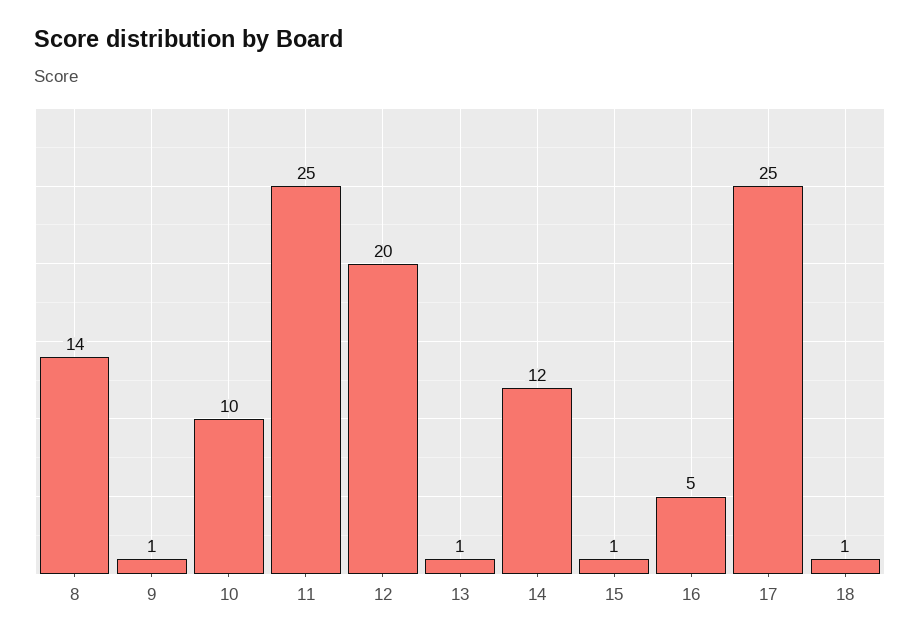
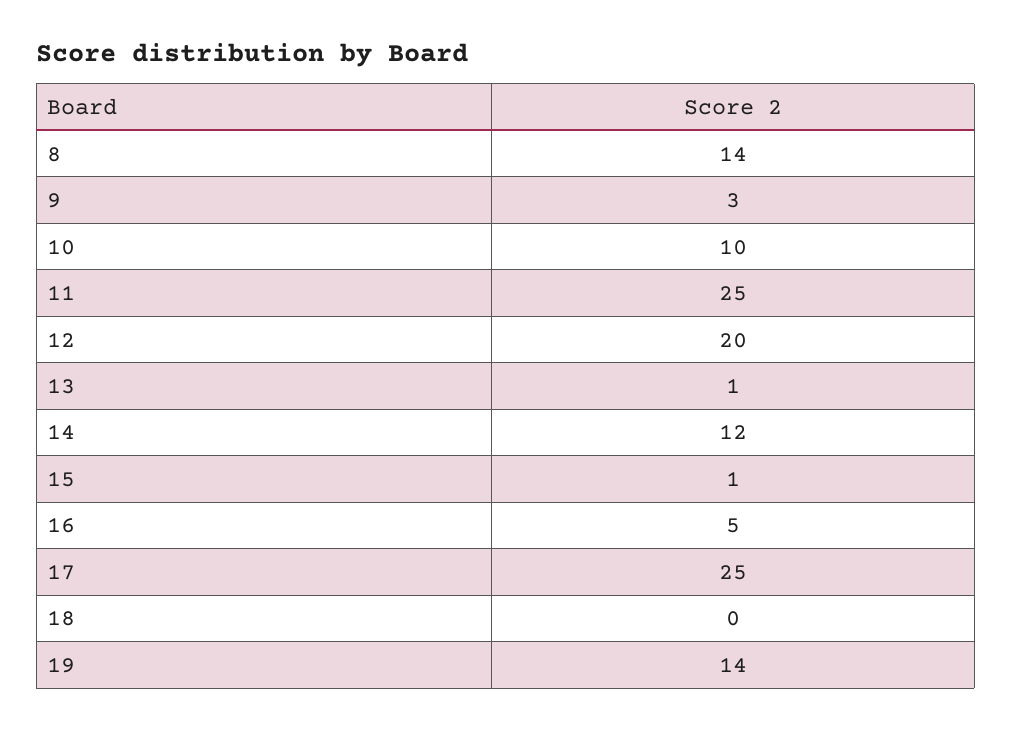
  {
    "8": 14,
-   "9": 1,
+   "9": 3,
    "10": 10,
    "11": 25,
    "12": 20,
    "13": 1,
    "14": 12,
    "15": 1,
    "16": 5,
    "17": 25,
-   "18": 1
+   "18": 0,
+   "19": 14
  }

